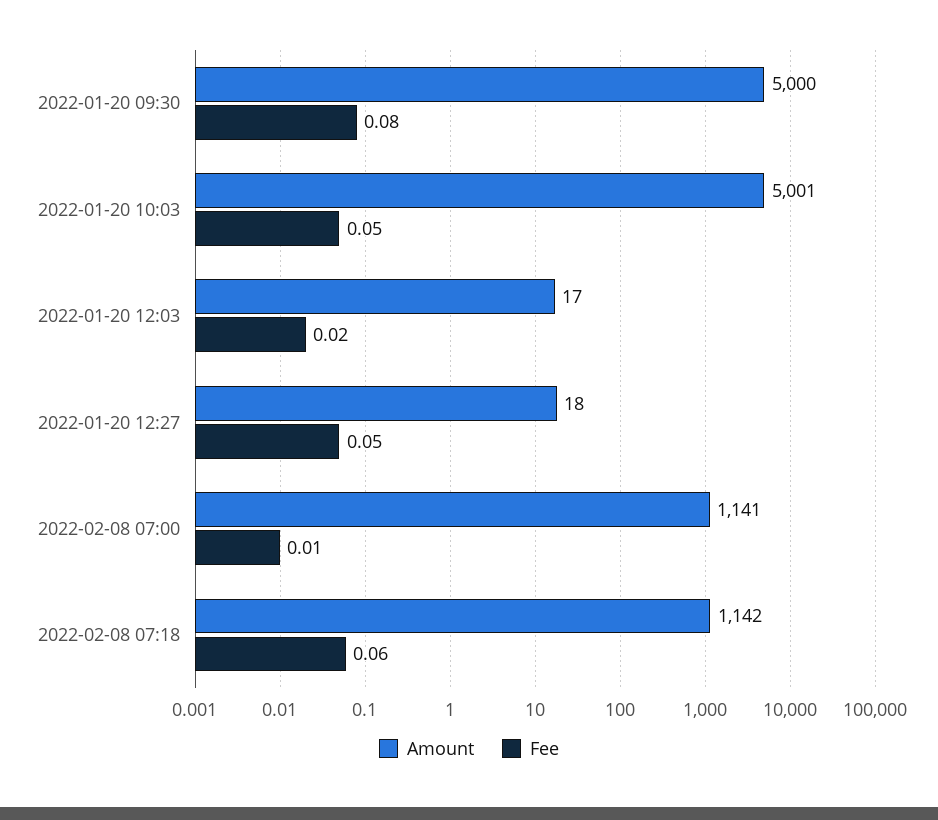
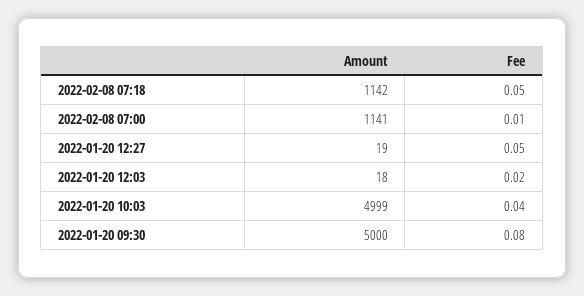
  {
    "Amount": {
      "2022-01-20 09:30": 5000,
-     "2022-01-20 10:03": 5001,
+     "2022-01-20 10:03": 4999,
-     "2022-01-20 12:03": 17,
+     "2022-01-20 12:03": 18,
-     "2022-01-20 12:27": 18,
+     "2022-01-20 12:27": 19,
      "2022-02-08 07:00": 1141,
      "2022-02-08 07:18": 1142
    },
    "Fee": {
      "2022-01-20 09:30": 0.08,
-     "2022-01-20 10:03": 0.05,
+     "2022-01-20 10:03": 0.04,
      "2022-01-20 12:03": 0.02,
      "2022-01-20 12:27": 0.05,
      "2022-02-08 07:00": 0.01,
-     "2022-02-08 07:18": 0.06
+     "2022-02-08 07:18": 0.05
    }
  }

